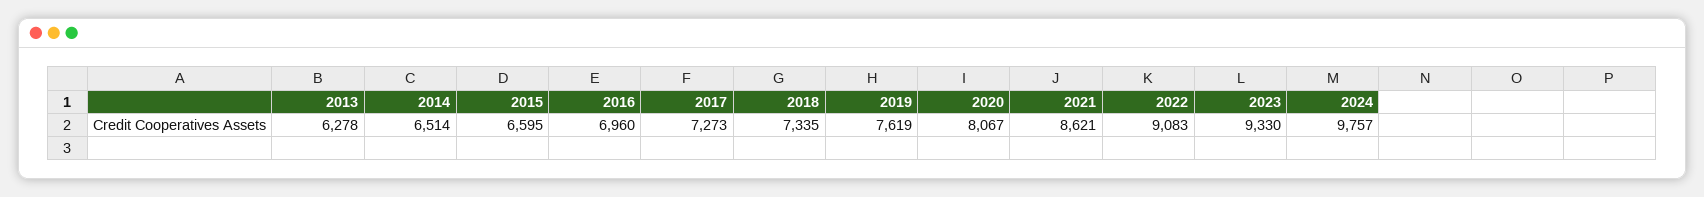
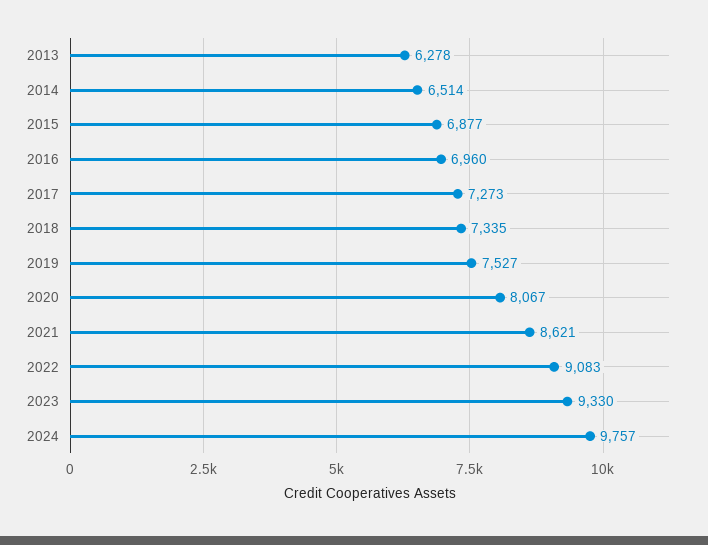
  {
    "2013": 6278,
    "2014": 6514,
-   "2015": 6595,
+   "2015": 6877,
    "2016": 6960,
    "2017": 7273,
    "2018": 7335,
-   "2019": 7619,
+   "2019": 7527,
    "2020": 8067,
    "2021": 8621,
    "2022": 9083,
    "2023": 9330,
    "2024": 9757
  }

